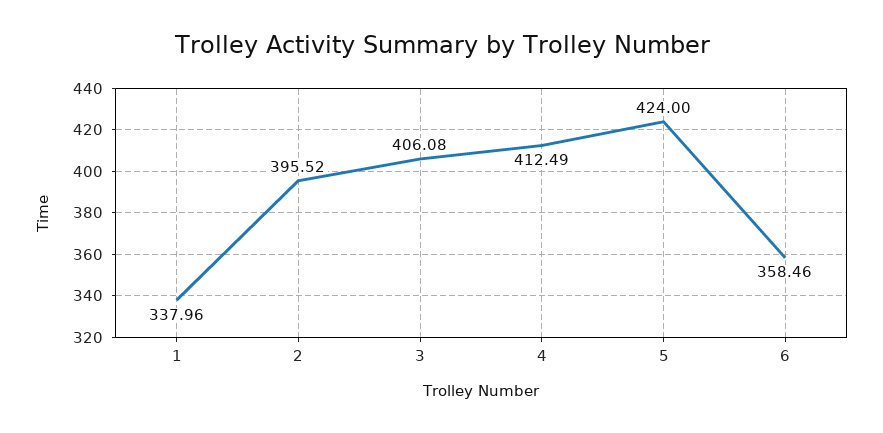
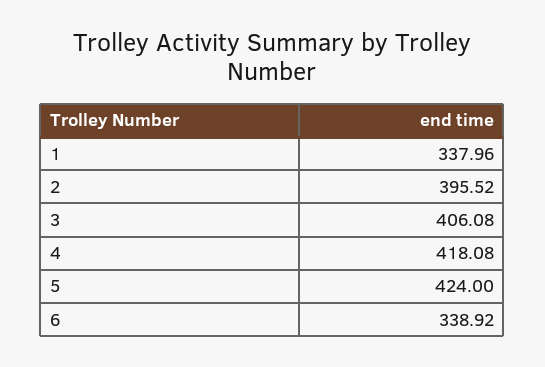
  {
    "1": 337.96,
    "2": 395.52,
    "3": 406.08,
-   "4": 412.49,
+   "4": 418.08,
    "5": 424,
-   "6": 358.46
+   "6": 338.92
  }

